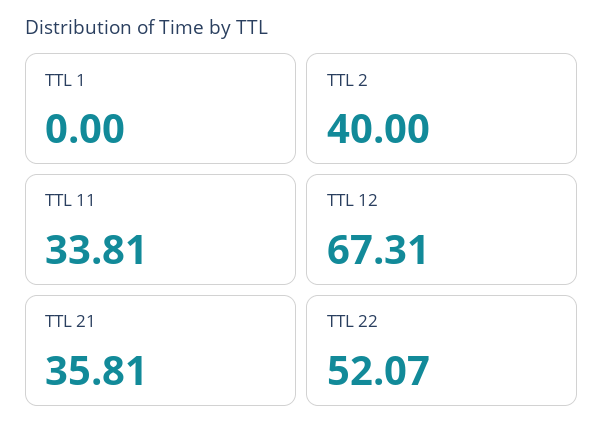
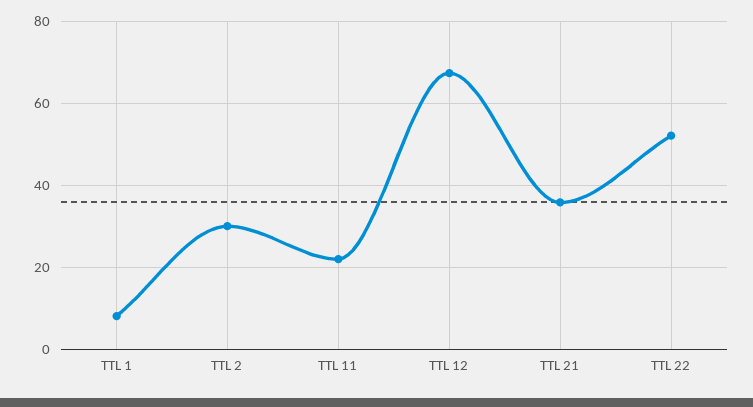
  {
-   "TTL 1": 0,
+   "TTL 1": 8,
-   "TTL 2": 40,
+   "TTL 2": 30,
-   "TTL 11": 33.81,
+   "TTL 11": 22,
    "TTL 12": 67.31,
    "TTL 21": 35.81,
    "TTL 22": 52.07
  }

